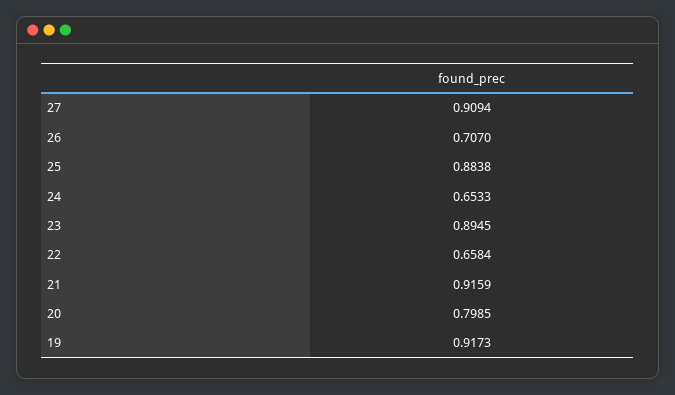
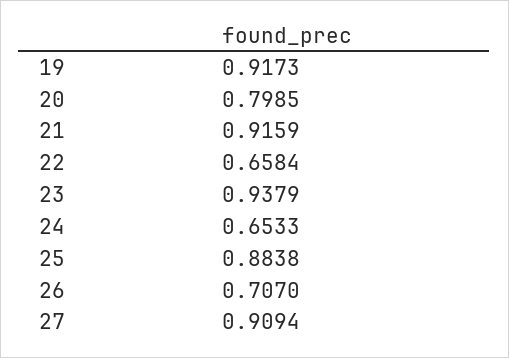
  {
    "27": 0.9094,
    "26": 0.707,
    "25": 0.8838,
    "24": 0.6533,
-   "23": 0.8945,
+   "23": 0.9379,
    "22": 0.6584,
    "21": 0.9159,
    "20": 0.7985,
    "19": 0.9173
  }

